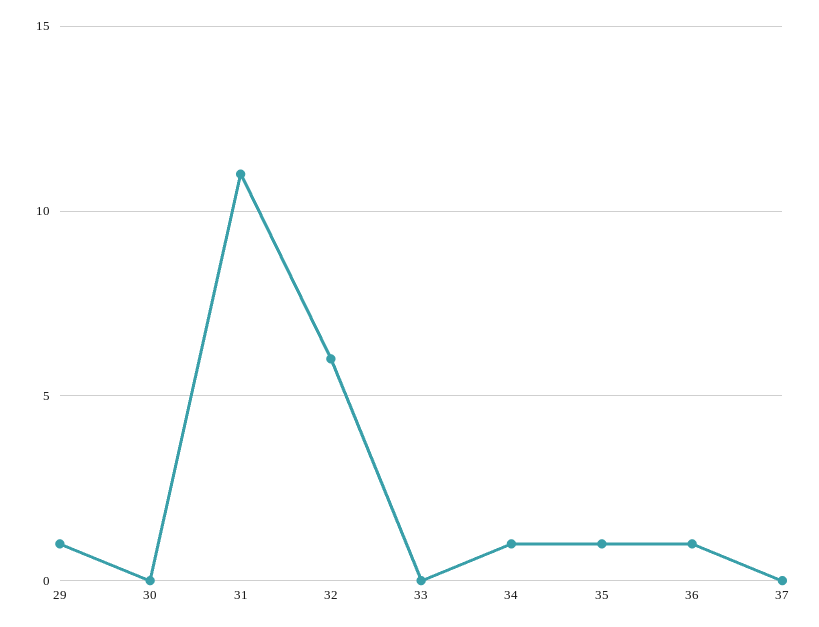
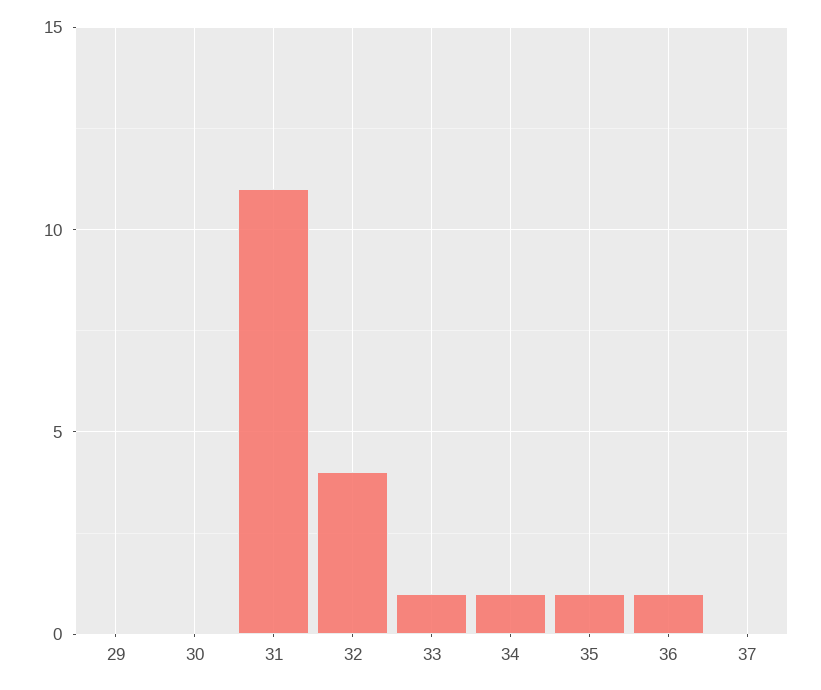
  {
-   "29": 1,
+   "29": 0,
    "30": 0,
    "31": 11,
-   "32": 6,
+   "32": 4,
-   "33": 0,
+   "33": 1,
    "34": 1,
    "35": 1,
    "36": 1,
    "37": 0
  }

